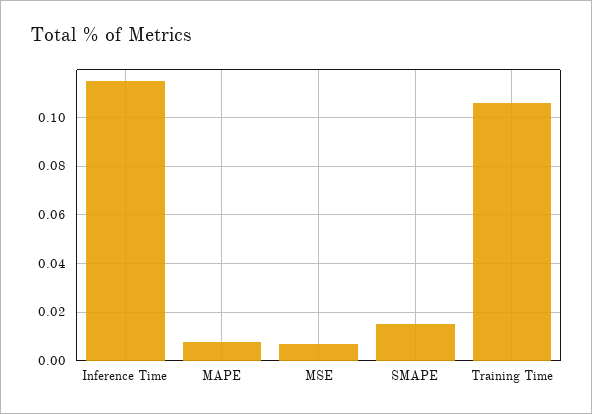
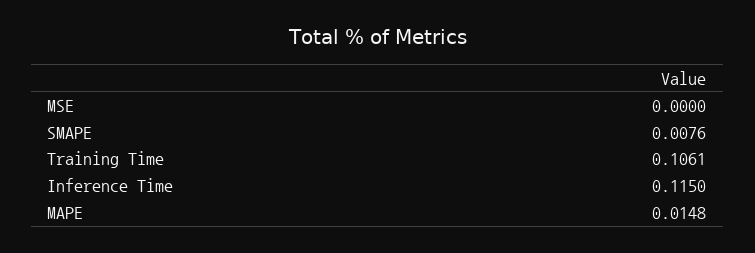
  {
    "Inference Time": 0.115,
-   "MAPE": 0.0075,
+   "MAPE": 0.0148,
-   "MSE": 0.0075,
+   "MSE": 0,
-   "SMAPE": 0.015,
+   "SMAPE": 0.0076,
    "Training Time": 0.1061
  }

